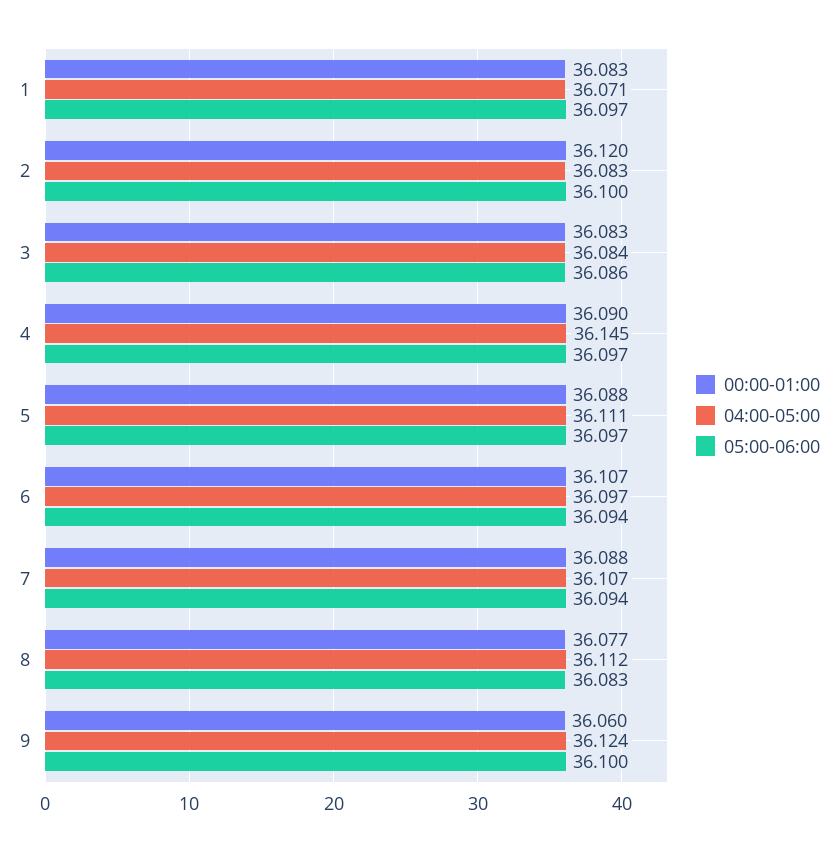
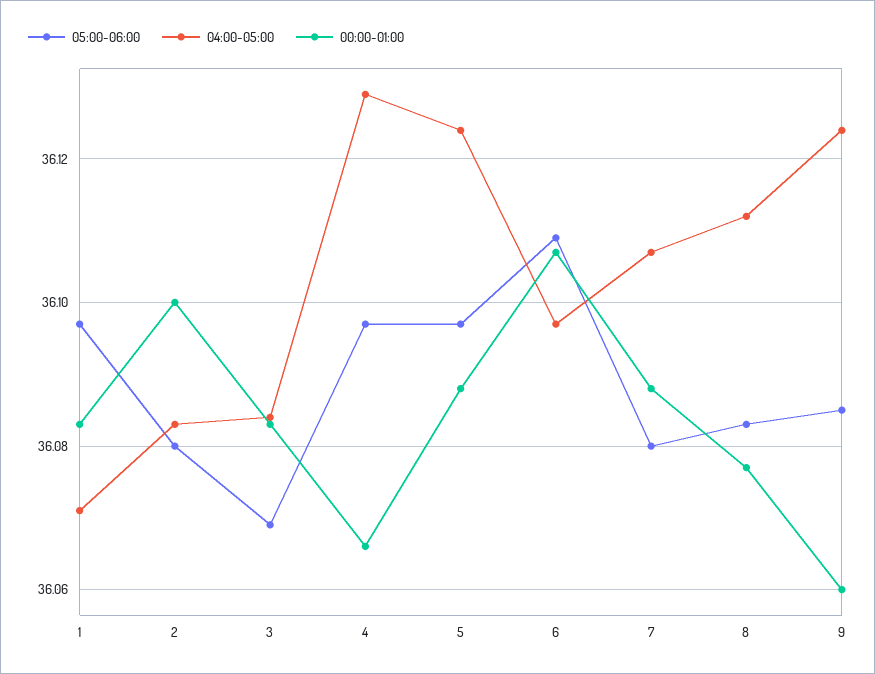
  {
    "00:00-01:00": {
      "1": 36.083,
-     "2": 36.12,
+     "2": 36.1,
      "3": 36.083,
-     "4": 36.09,
+     "4": 36.065,
      "5": 36.088,
      "6": 36.107,
      "7": 36.088,
      "8": 36.077,
      "9": 36.06
    },
    "04:00-05:00": {
      "1": 36.071,
      "2": 36.083,
      "3": 36.084,
-     "4": 36.145,
+     "4": 36.13,
-     "5": 36.111,
+     "5": 36.125,
      "6": 36.097,
      "7": 36.107,
      "8": 36.112,
      "9": 36.124
    },
    "05:00-06:00": {
      "1": 36.097,
-     "2": 36.1,
+     "2": 36.08,
-     "3": 36.086,
+     "3": 36.07,
      "4": 36.097,
      "5": 36.097,
-     "6": 36.094,
+     "6": 36.11,
-     "7": 36.094,
+     "7": 36.08,
      "8": 36.083,
-     "9": 36.1
+     "9": 36.085
    }
  }

